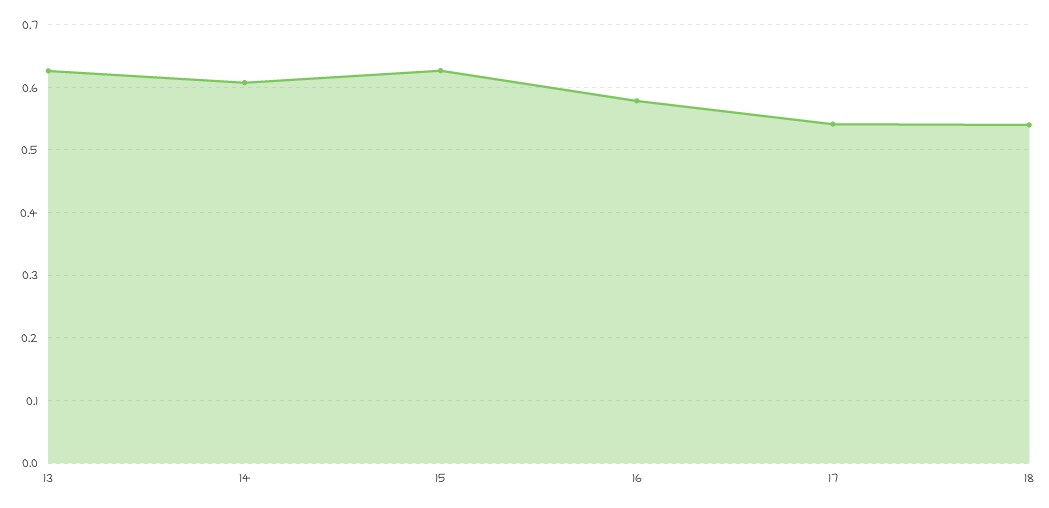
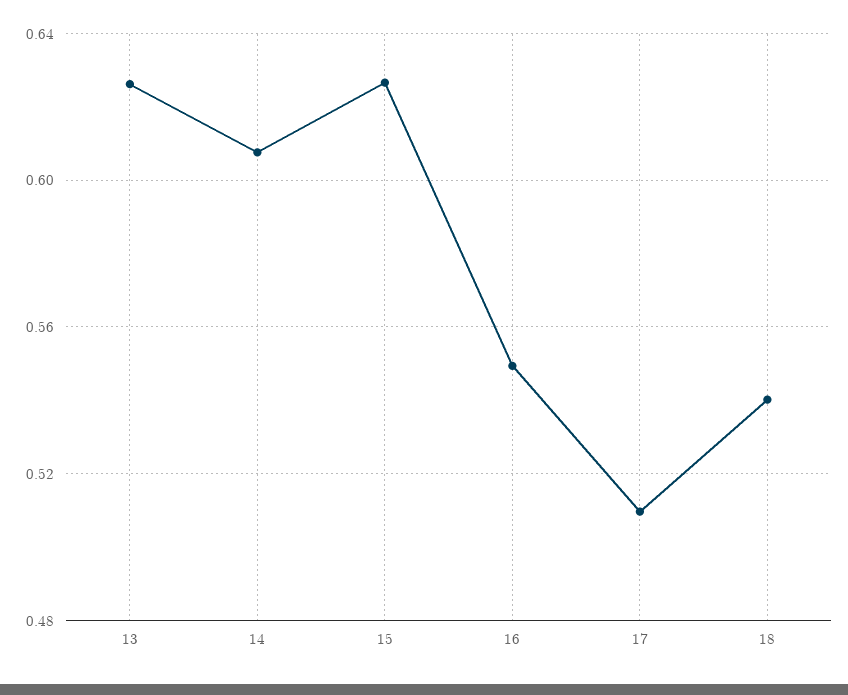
  {
    "13": 0.625,
    "14": 0.61,
    "15": 0.625,
-   "16": 0.58,
+   "16": 0.55,
-   "17": 0.54,
+   "17": 0.51,
    "18": 0.54
  }

